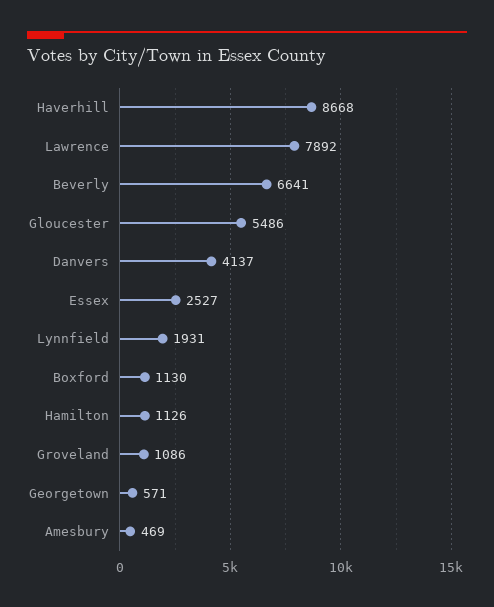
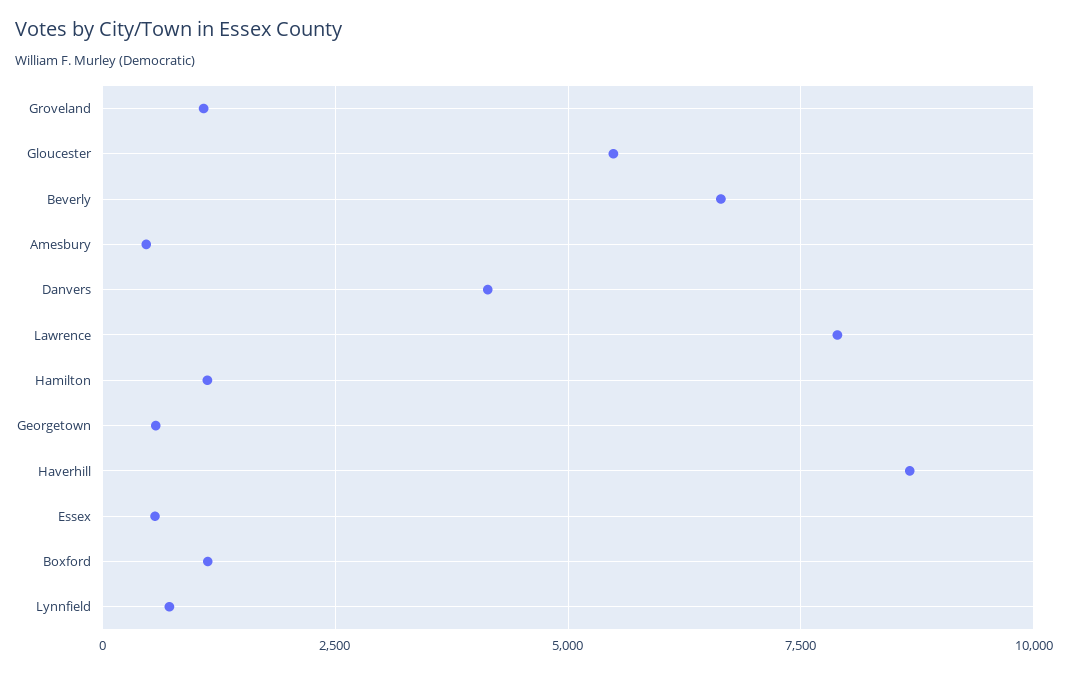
  {
    "Haverhill": 8668,
    "Lawrence": 7892,
    "Beverly": 6641,
    "Gloucester": 5486,
    "Danvers": 4137,
-   "Essex": 2527,
+   "Essex": 500,
-   "Lynnfield": 1931,
+   "Lynnfield": 750,
    "Boxford": 1130,
    "Hamilton": 1126,
    "Groveland": 1086,
    "Georgetown": 571,
    "Amesbury": 469
  }

